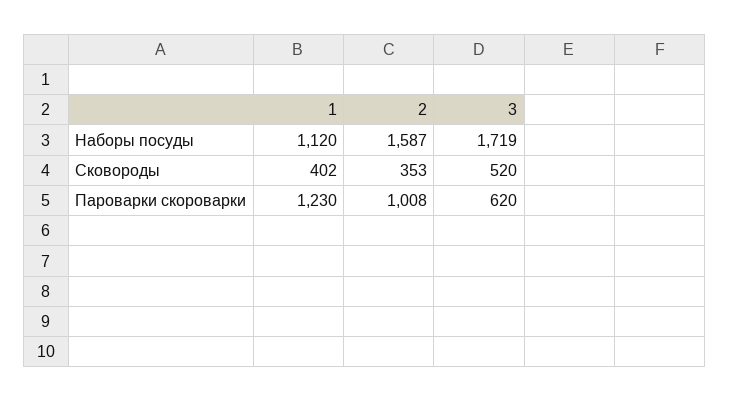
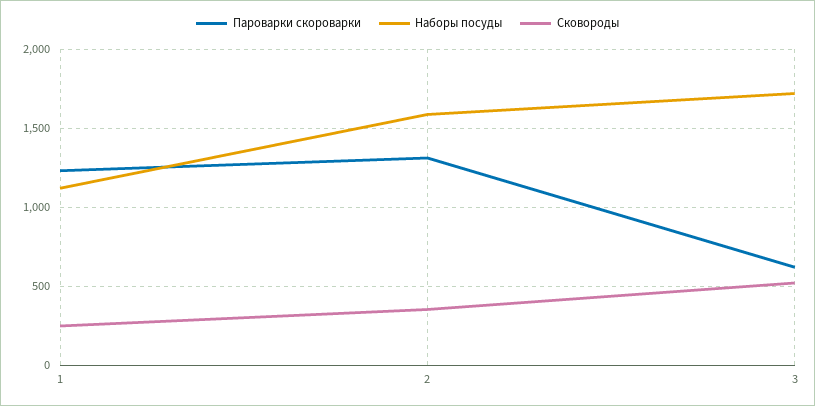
  {
    "Наборы посуды": {
      "1": 1120,
      "2": 1587,
      "3": 1719
    },
    "Сковороды": {
-     "1": 402,
+     "1": 250,
      "2": 353,
      "3": 520
    },
    "Пароварки скороварки": {
      "1": 1230,
-     "2": 1008,
+     "2": 1300,
      "3": 620
    }
  }

